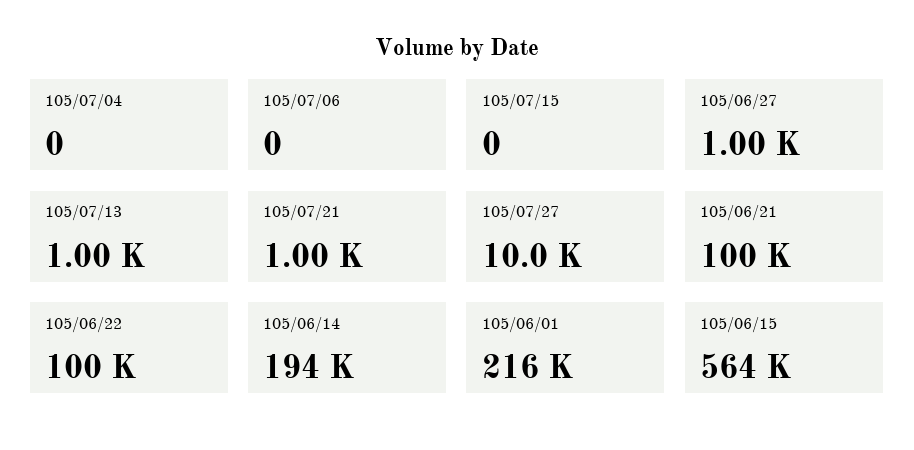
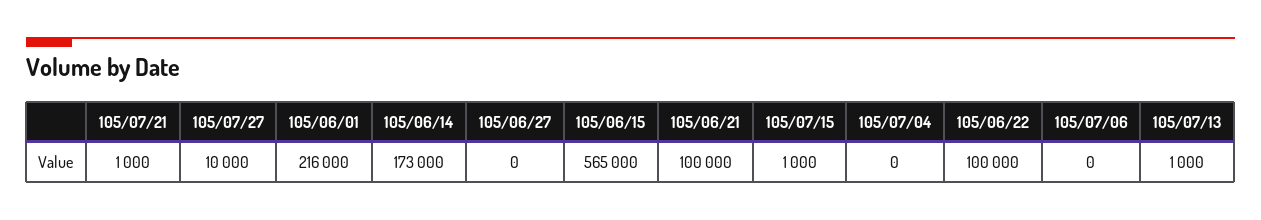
  {
    "105/07/04": 0,
    "105/07/06": 0,
-   "105/07/15": 0,
+   "105/07/15": 1000,
-   "105/06/27": 1000,
+   "105/06/27": 0,
    "105/07/13": 1000,
    "105/07/21": 1000,
    "105/07/27": 10000,
    "105/06/21": 100000,
    "105/06/22": 100000,
-   "105/06/14": 194000,
+   "105/06/14": 173000,
    "105/06/01": 216000,
-   "105/06/15": 564000
+   "105/06/15": 565000
  }

